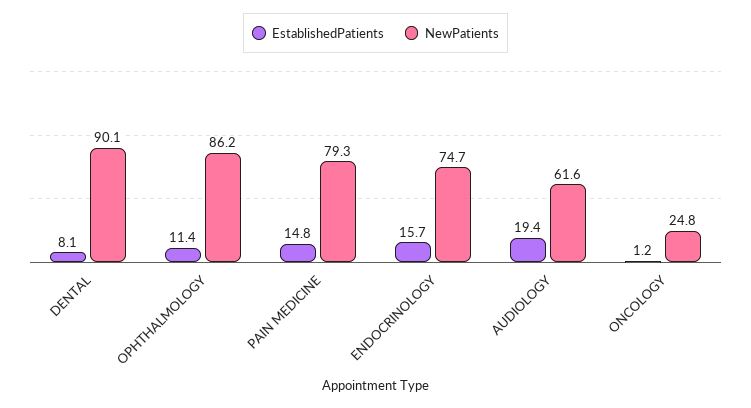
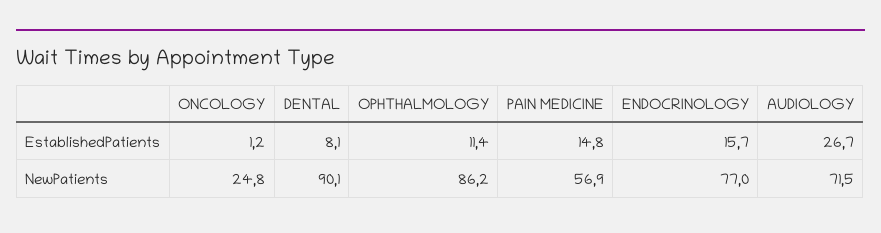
  {
    "EstablishedPatients": {
      "DENTAL": 8.1,
      "OPHTHALMOLOGY": 11.4,
      "PAIN MEDICINE": 14.8,
      "ENDOCRINOLOGY": 15.7,
-     "AUDIOLOGY": 19.4,
+     "AUDIOLOGY": 26.7,
      "ONCOLOGY": 1.2
    },
    "NewPatients": {
      "DENTAL": 90.1,
      "OPHTHALMOLOGY": 86.2,
-     "PAIN MEDICINE": 79.3,
+     "PAIN MEDICINE": 56.9,
-     "ENDOCRINOLOGY": 74.7,
+     "ENDOCRINOLOGY": 77,
-     "AUDIOLOGY": 61.6,
+     "AUDIOLOGY": 71.5,
      "ONCOLOGY": 24.8
    }
  }

